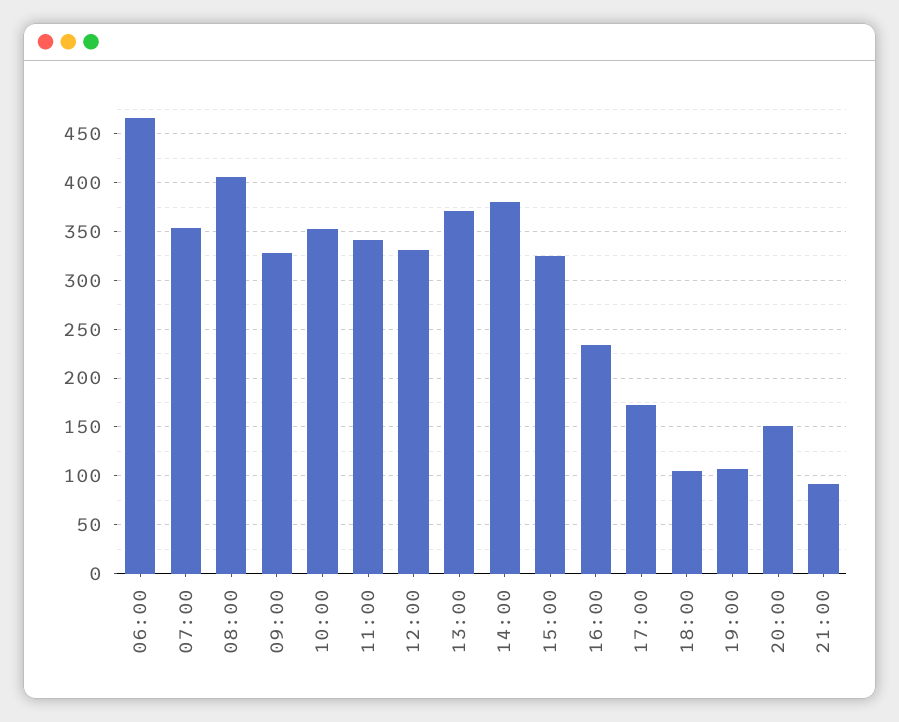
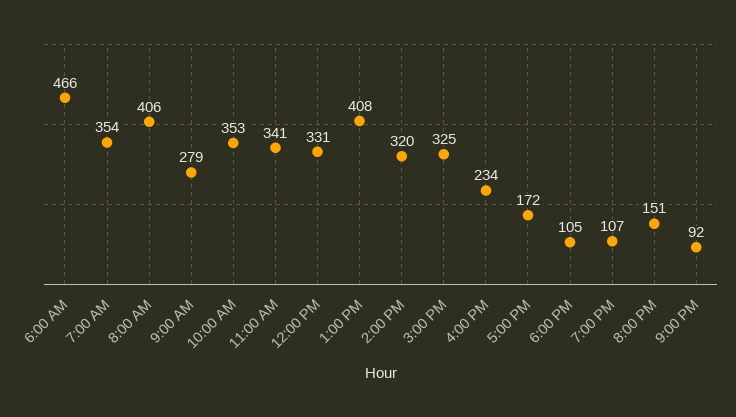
  {
    "06:00": 466,
    "07:00": 354,
    "08:00": 406,
-   "09:00": 330,
+   "09:00": 279,
    "10:00": 353,
    "11:00": 341,
    "12:00": 331,
-   "13:00": 370,
+   "13:00": 408,
-   "14:00": 380,
+   "14:00": 320,
    "15:00": 325,
    "16:00": 234,
    "17:00": 172,
    "18:00": 105,
    "19:00": 107,
    "20:00": 151,
    "21:00": 92
  }

